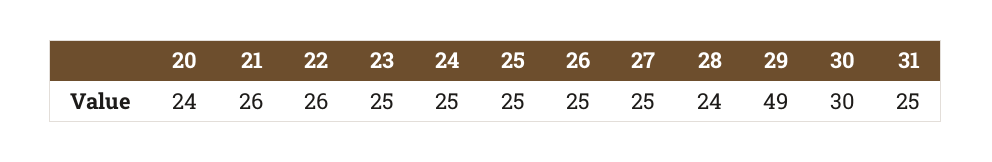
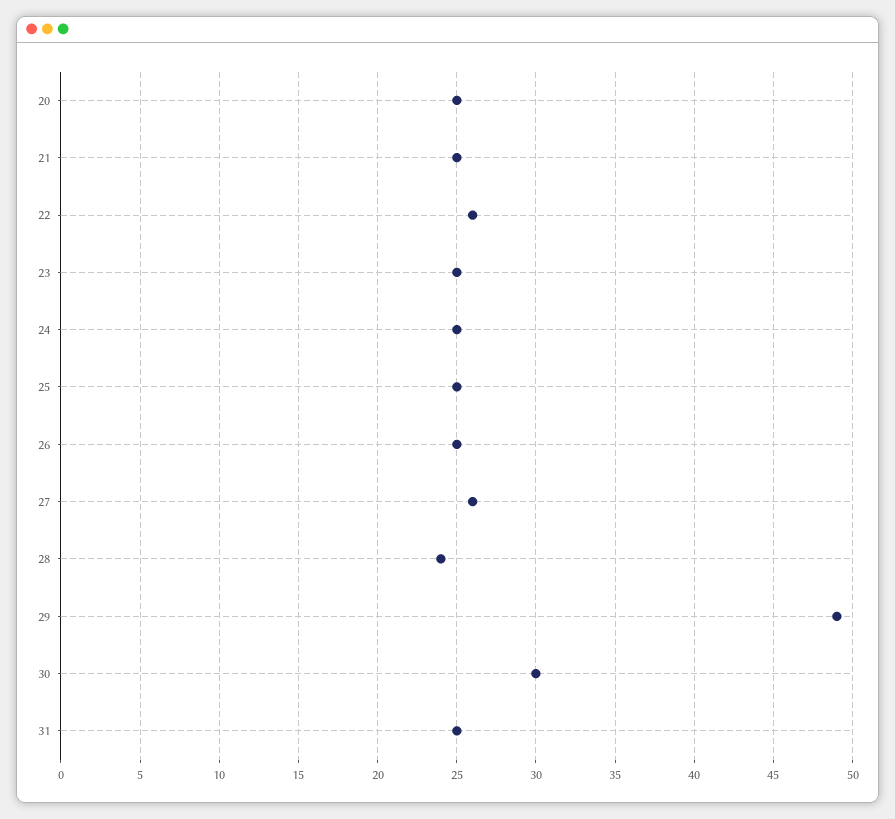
  {
-   "20": 24,
+   "20": 25,
-   "21": 26,
+   "21": 25,
    "22": 26,
    "23": 25,
    "24": 25,
    "25": 25,
    "26": 25,
-   "27": 25,
+   "27": 26,
    "28": 24,
    "29": 49,
    "30": 30,
    "31": 25
  }

